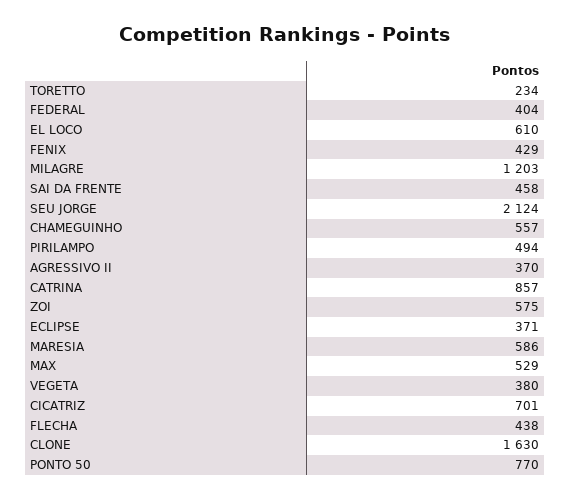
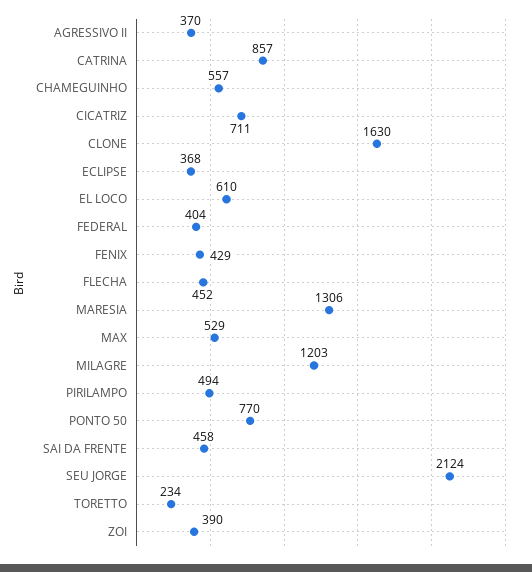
  {
    "TORETTO": 234,
    "FEDERAL": 404,
    "EL LOCO": 610,
    "FENIX": 429,
    "MILAGRE": 1203,
    "SAI DA FRENTE": 458,
    "SEU JORGE": 2124,
    "CHAMEGUINHO": 557,
    "PIRILAMPO": 494,
    "AGRESSIVO II": 370,
    "CATRINA": 857,
-   "ZOI": 575,
+   "ZOI": 390,
-   "ECLIPSE": 371,
+   "ECLIPSE": 368,
-   "MARESIA": 586,
+   "MARESIA": 1306,
    "MAX": 529,
-   "VEGETA": 380,
-   "CICATRIZ": 701,
+   "CICATRIZ": 711,
-   "FLECHA": 438,
+   "FLECHA": 452,
    "CLONE": 1630,
    "PONTO 50": 770
  }

